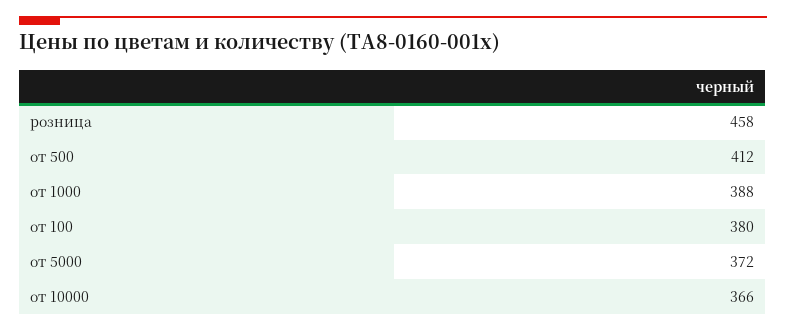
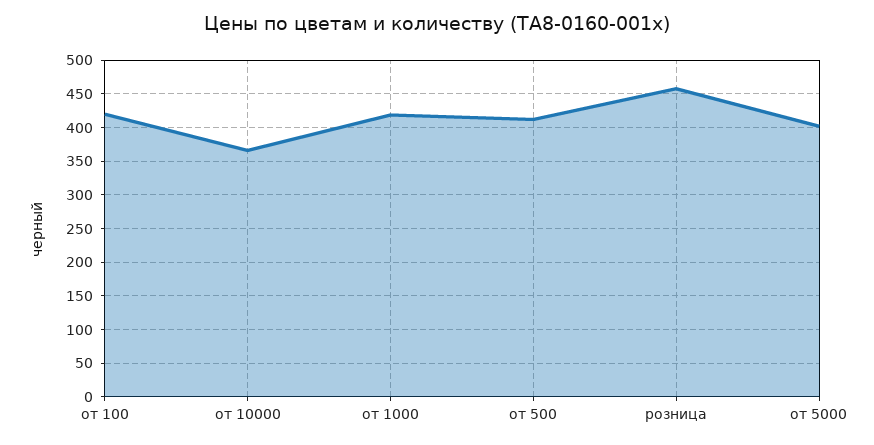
  {
    "розница": 458,
    "от 500": 412,
-   "от 1000": 388,
+   "от 1000": 420,
-   "от 100": 380,
+   "от 100": 420,
-   "от 5000": 372,
+   "от 5000": 400,
    "от 10000": 366
  }

